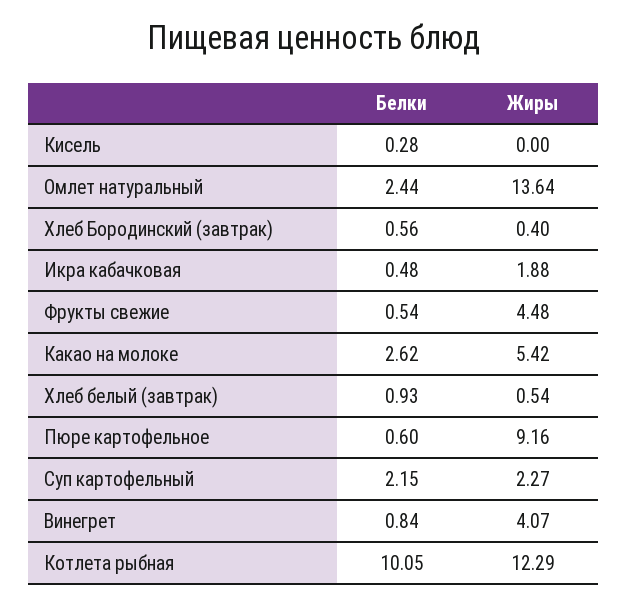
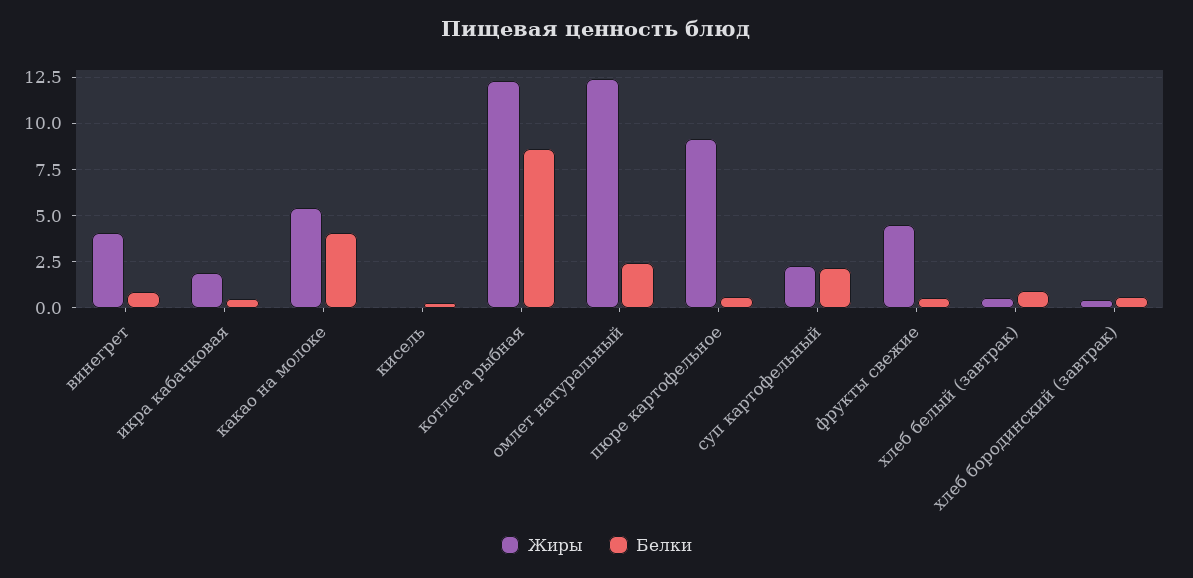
  {
    "Белки": {
      "Кисель": 0.28,
      "Омлет натуральный": 2.44,
      "Хлеб Бородинский (завтрак)": 0.56,
      "Икра кабачковая": 0.48,
      "Фрукты свежие": 0.54,
-     "Какао на молоке": 2.62,
+     "Какао на молоке": 4,
      "Хлеб белый (завтрак)": 0.93,
      "Пюре картофельное": 0.6,
      "Суп картофельный": 2.15,
      "Винегрет": 0.84,
-     "Котлета рыбная": 10.05
+     "Котлета рыбная": 8.5
    },
    "Жиры": {
      "Кисель": 0,
-     "Омлет натуральный": 13.64,
+     "Омлет натуральный": 12.5,
      "Хлеб Бородинский (завтрак)": 0.4,
      "Икра кабачковая": 1.88,
      "Фрукты свежие": 4.48,
      "Какао на молоке": 5.42,
      "Хлеб белый (завтрак)": 0.54,
      "Пюре картофельное": 9.16,
      "Суп картофельный": 2.27,
      "Винегрет": 4.07,
      "Котлета рыбная": 12.29
    }
  }

